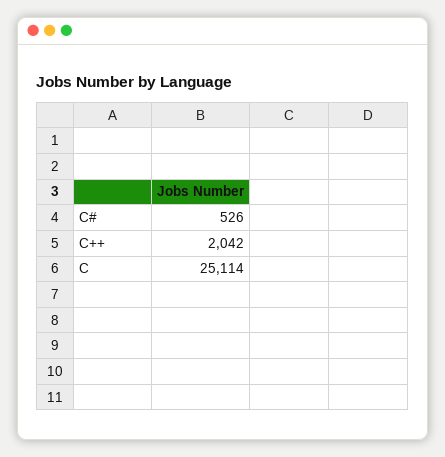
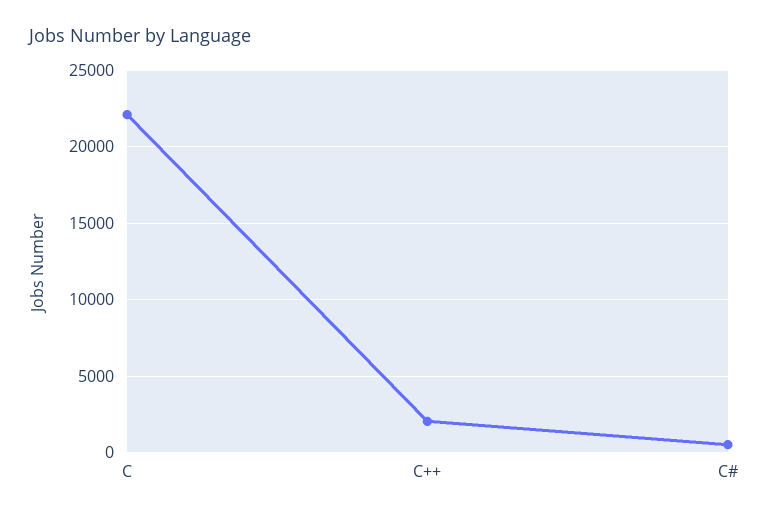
  {
    "C#": 526,
    "C++": 2042,
-   "C": 25114
+   "C": 22000
  }

